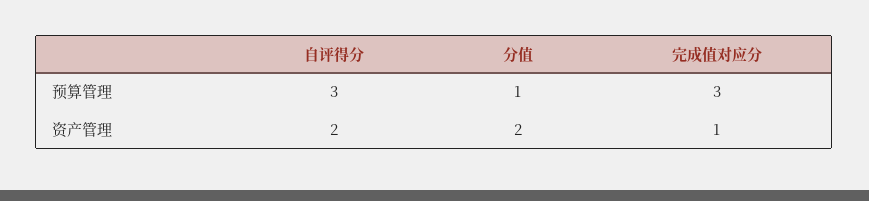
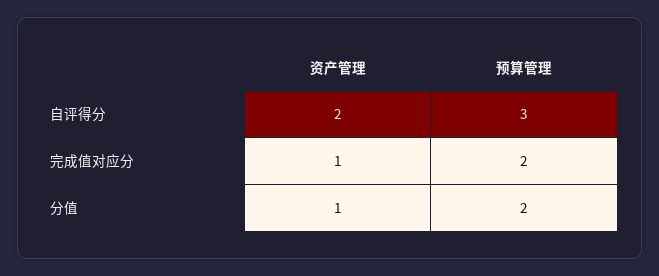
  {
    "自评得分": {
      "预算管理": 3,
      "资产管理": 2
    },
    "分值": {
-     "预算管理": 1,
+     "预算管理": 2,
-     "资产管理": 2
+     "资产管理": 1
    },
    "完成值对应分": {
-     "预算管理": 3,
+     "预算管理": 2,
      "资产管理": 1
    }
  }

